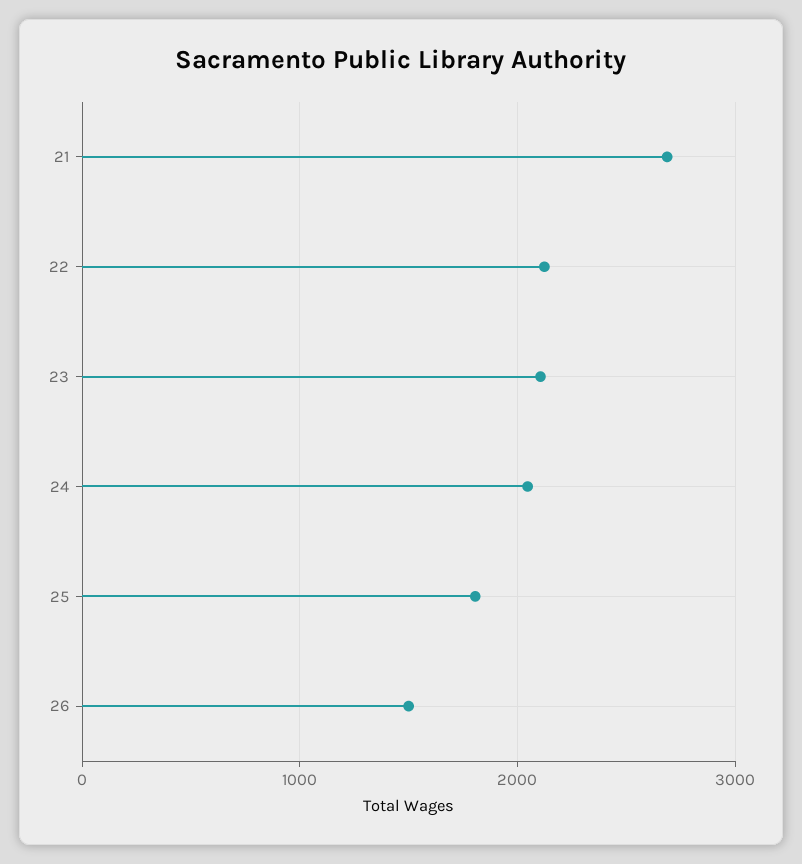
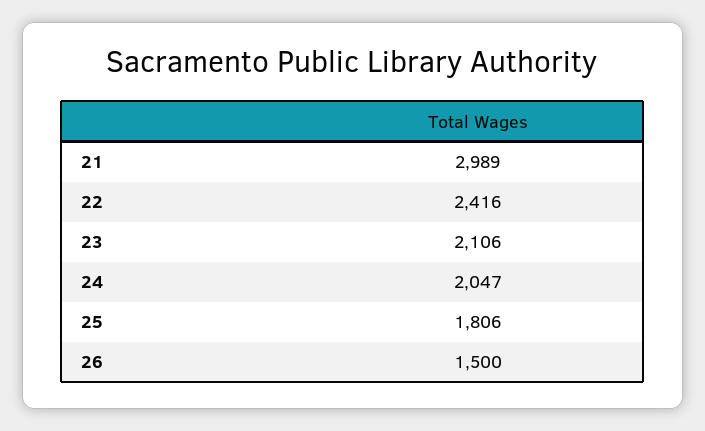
  {
-   "21": 2700,
+   "21": 2989,
-   "22": 2100,
+   "22": 2416,
    "23": 2106,
    "24": 2047,
    "25": 1806,
    "26": 1500
  }

